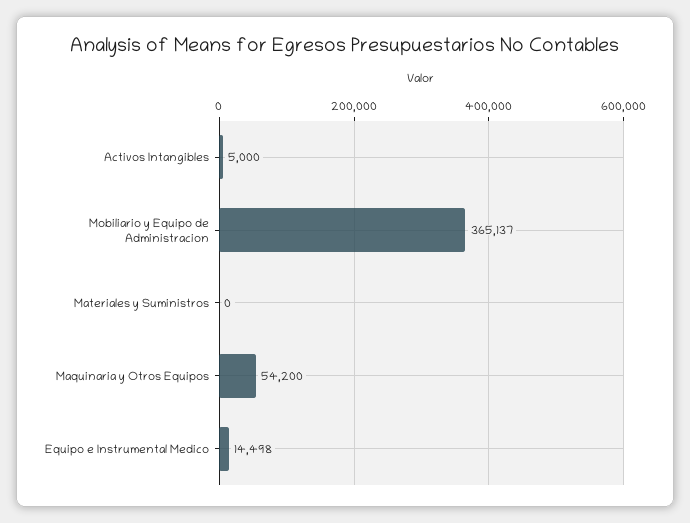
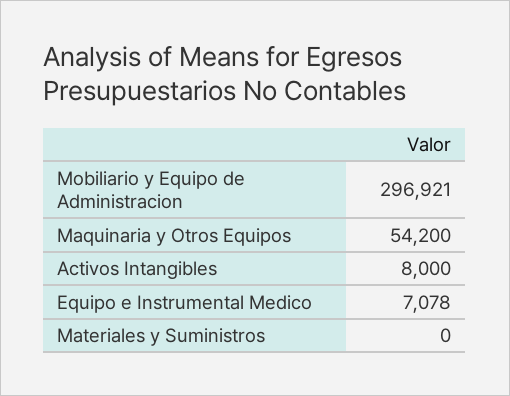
  {
-   "Activos Intangibles": 5000,
+   "Activos Intangibles": 8000,
-   "Mobiliario y Equipo de Administracion": 365137,
+   "Mobiliario y Equipo de Administracion": 296921,
    "Materiales y Suministros": 0,
    "Maquinaria y Otros Equipos": 54200,
-   "Equipo e Instrumental Medico": 14498
+   "Equipo e Instrumental Medico": 7078
  }

